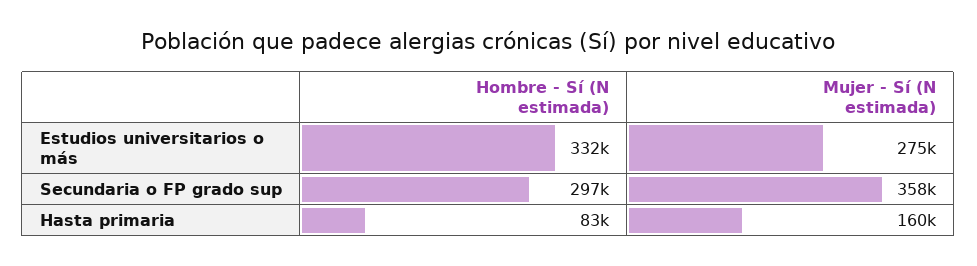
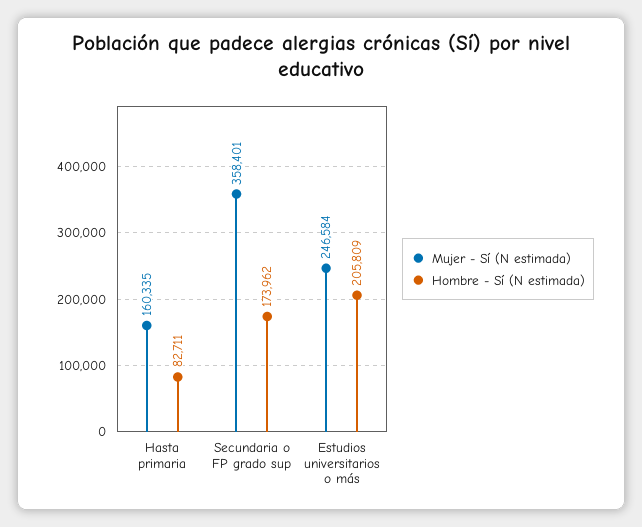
  {
    "Hombre - Sí (N estimada)": {
-     "Estudios universitarios o más": 332000,
+     "Estudios universitarios o más": 205809,
-     "Secundaria o FP grado sup": 297000,
+     "Secundaria o FP grado sup": 173962,
      "Hasta primaria": 82711
    },
    "Mujer - Sí (N estimada)": {
-     "Estudios universitarios o más": 275000,
+     "Estudios universitarios o más": 246584,
      "Secundaria o FP grado sup": 358401,
      "Hasta primaria": 160335
    }
  }

